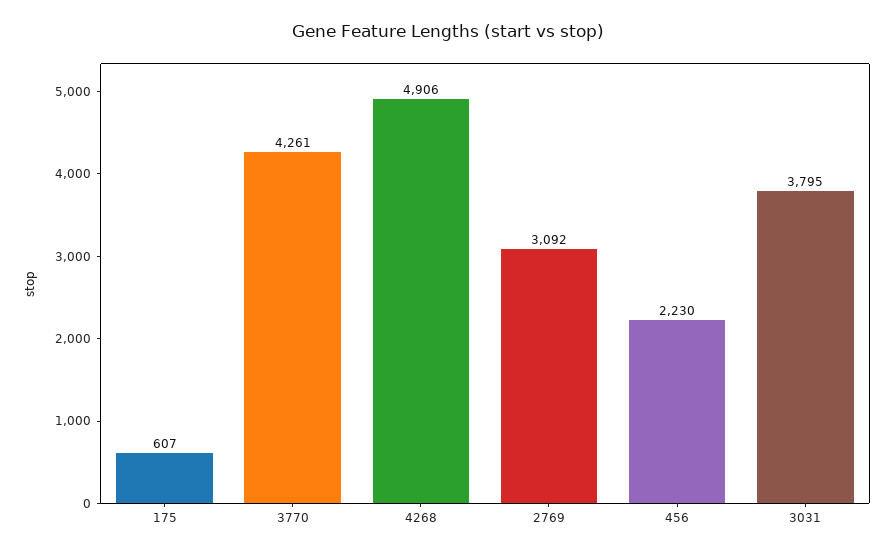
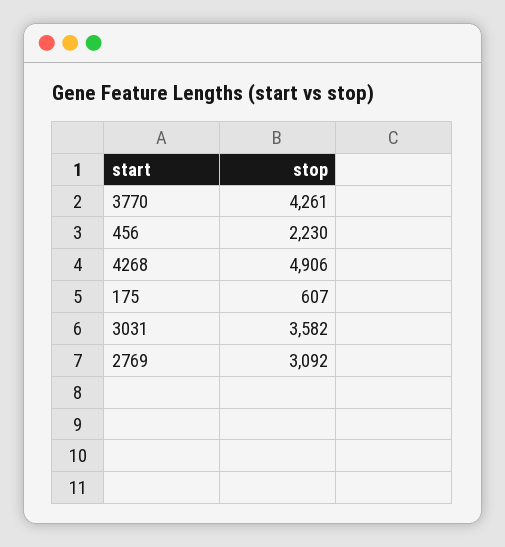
  {
    "175": 607,
    "3770": 4261,
    "4268": 4906,
    "2769": 3092,
    "456": 2230,
-   "3031": 3795
+   "3031": 3582
  }

